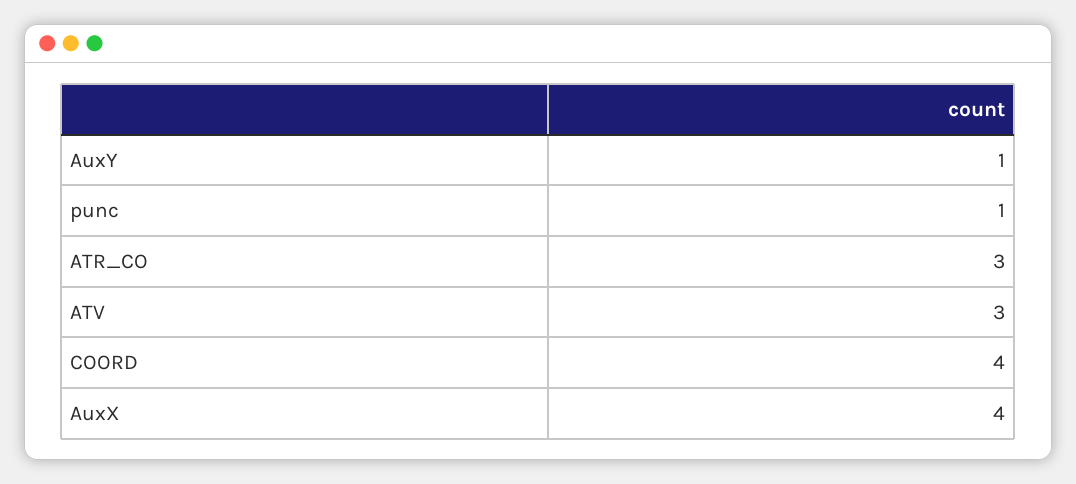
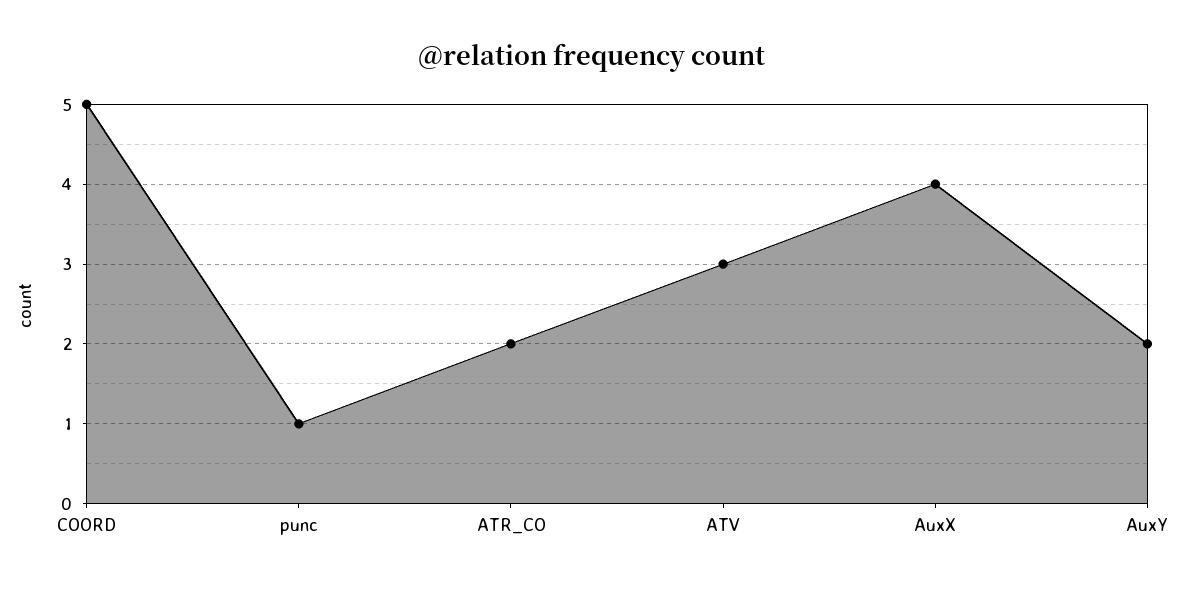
  {
-   "AuxY": 1,
+   "AuxY": 2,
    "punc": 1,
-   "ATR_CO": 3,
+   "ATR_CO": 2,
    "ATV": 3,
-   "COORD": 4,
+   "COORD": 5,
    "AuxX": 4
  }

